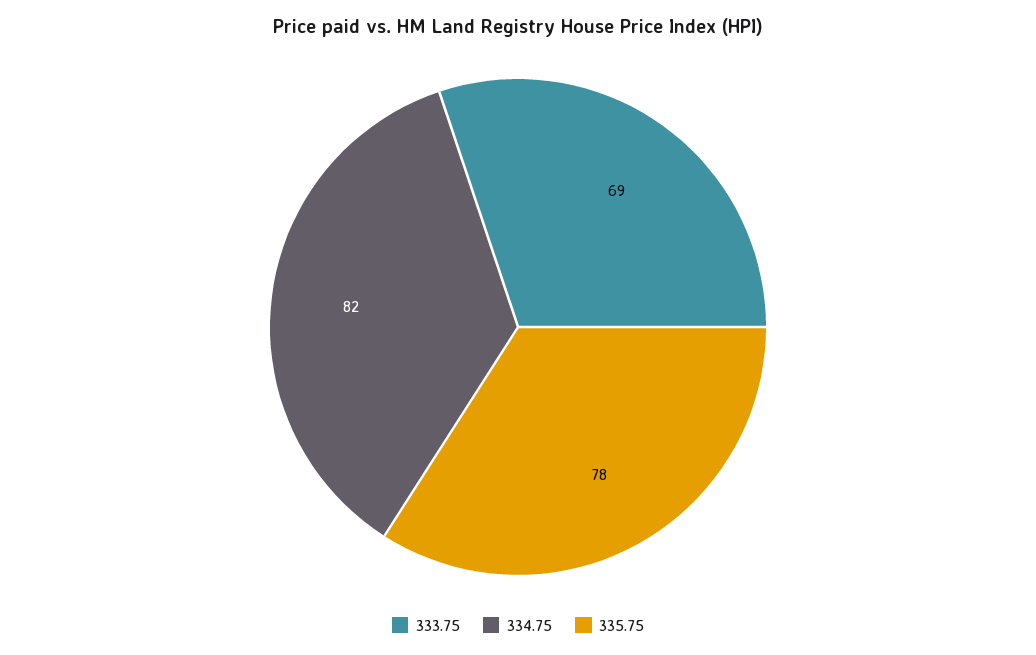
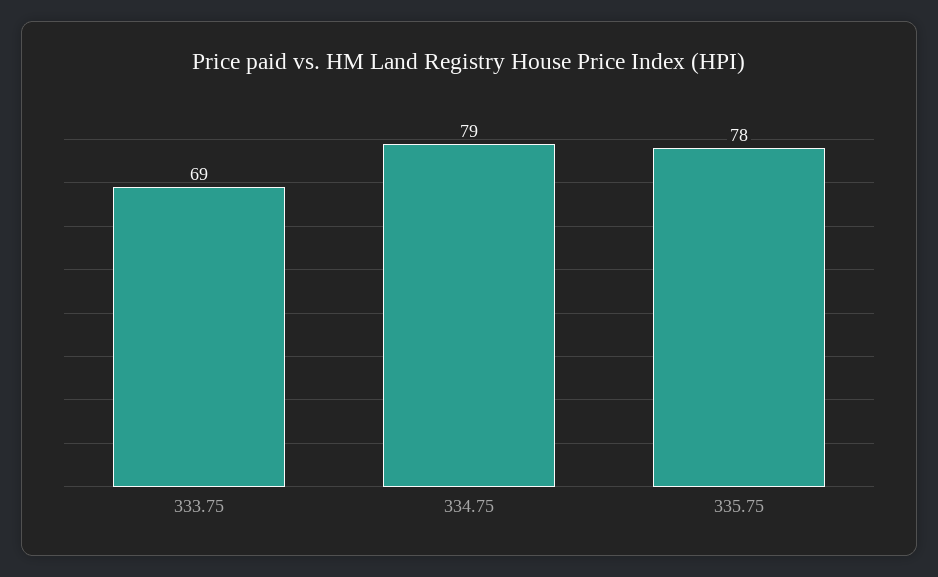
  {
    "333.75": 69,
-   "334.75": 82,
+   "334.75": 79,
    "335.75": 78
  }

